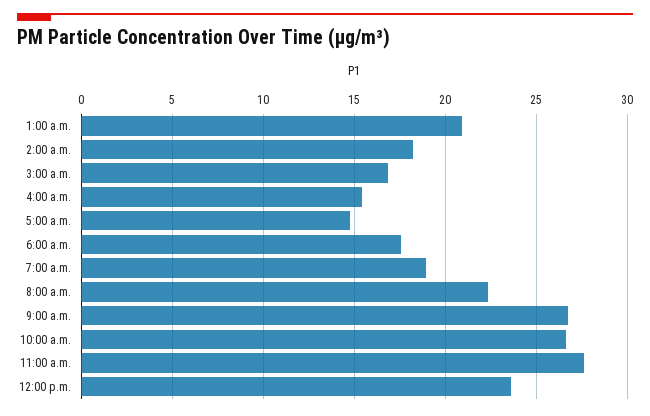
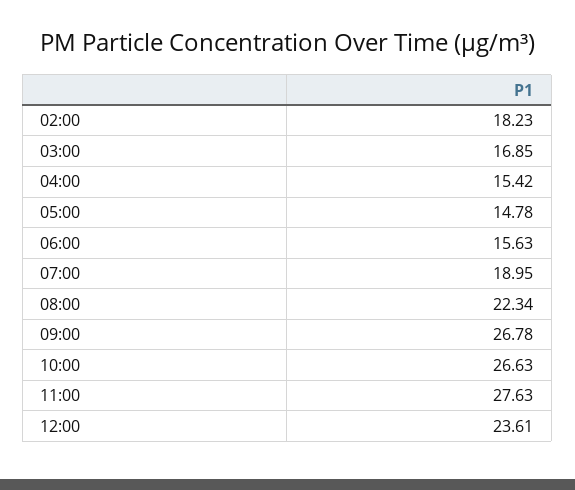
  {
-   "1:00 a.m.": 21,
    "2:00 a.m.": 18.23,
    "3:00 a.m.": 16.85,
    "4:00 a.m.": 15.42,
    "5:00 a.m.": 14.78,
-   "6:00 a.m.": 17.5,
+   "6:00 a.m.": 15.63,
    "7:00 a.m.": 18.95,
    "8:00 a.m.": 22.34,
    "9:00 a.m.": 26.78,
    "10:00 a.m.": 26.63,
    "11:00 a.m.": 27.63,
    "12:00 p.m.": 23.61
  }

